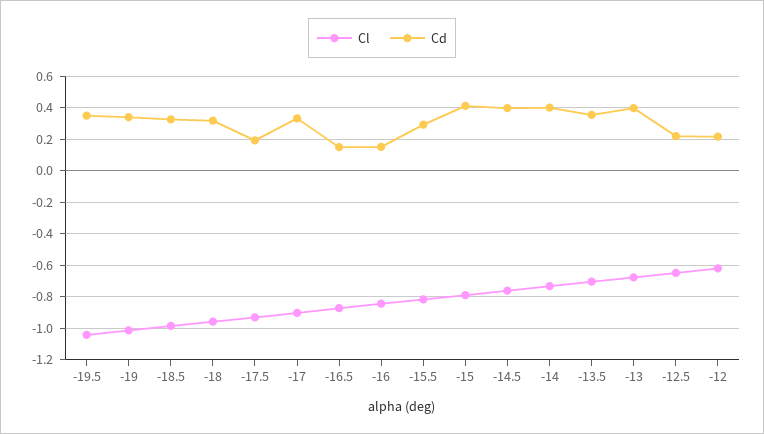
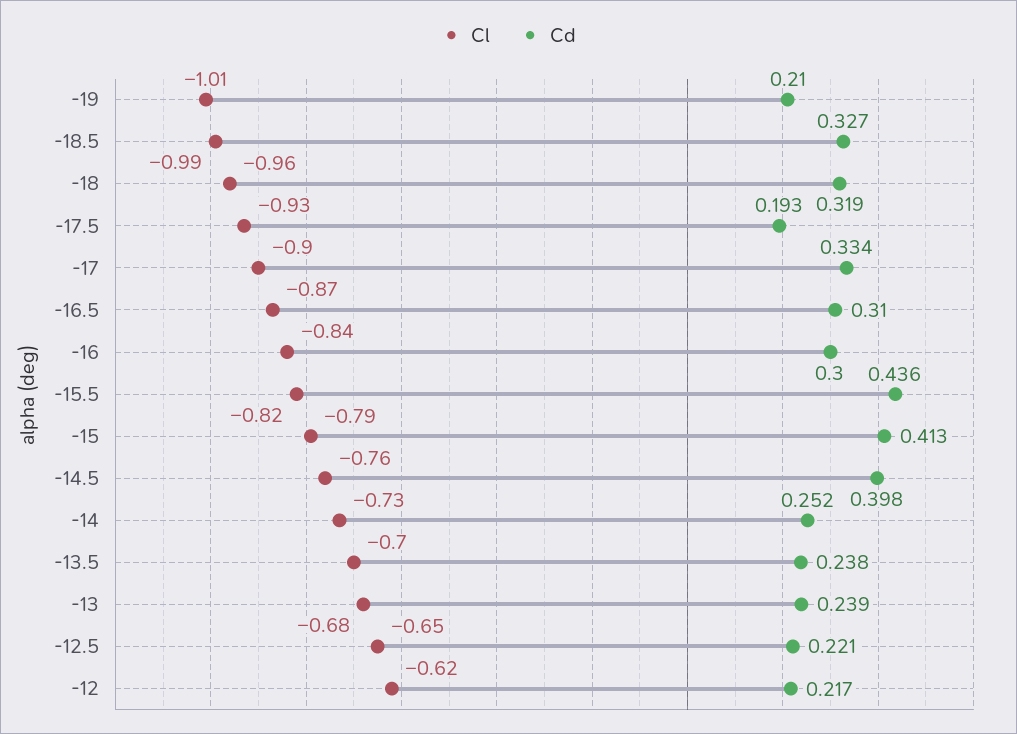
  {
    "Cl": {
-     "-19.5": -1.05,
      "-19": -1.01,
      "-18.5": -0.99,
      "-18": -0.96,
      "-17.5": -0.93,
      "-17": -0.9,
      "-16.5": -0.87,
      "-16": -0.84,
      "-15.5": -0.82,
      "-15": -0.79,
      "-14.5": -0.76,
      "-14": -0.73,
      "-13.5": -0.7,
      "-13": -0.68,
      "-12.5": -0.65,
      "-12": -0.62
    },
    "Cd": {
-     "-19.5": 0.35,
-     "-19": 0.35,
+     "-19": 0.21,
      "-18.5": 0.327,
      "-18": 0.319,
      "-17.5": 0.193,
      "-17": 0.334,
-     "-16.5": 0.15,
+     "-16.5": 0.31,
-     "-16": 0.15,
+     "-16": 0.3,
-     "-15.5": 0.3,
+     "-15.5": 0.436,
      "-15": 0.413,
      "-14.5": 0.398,
-     "-14": 0.4,
+     "-14": 0.252,
-     "-13.5": 0.35,
+     "-13.5": 0.238,
-     "-13": 0.4,
+     "-13": 0.239,
      "-12.5": 0.221,
      "-12": 0.217
    }
  }

